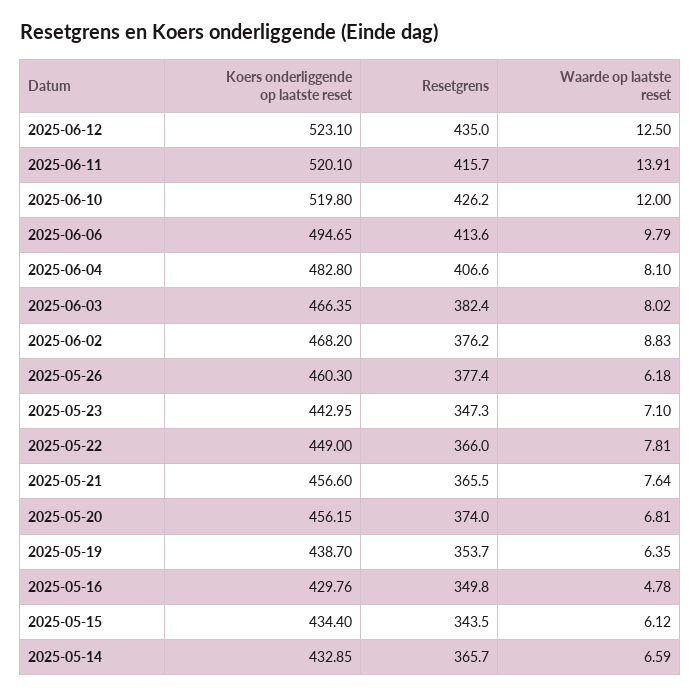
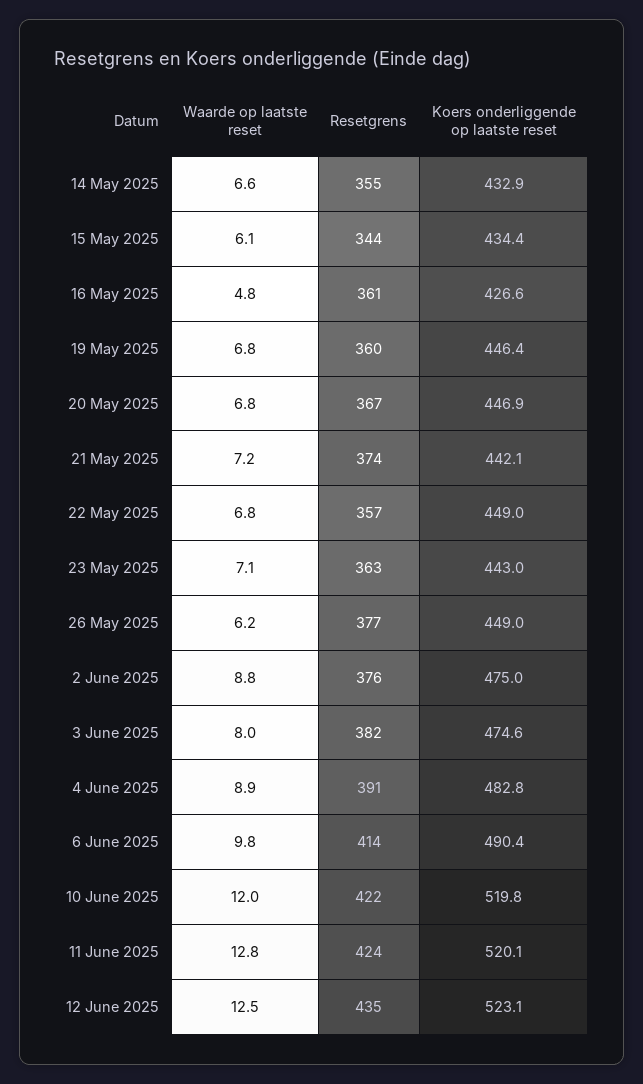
  {
    "Koers onderliggende op laatste reset": {
      "2025-06-12": 523.1,
      "2025-06-11": 520.1,
      "2025-06-10": 519.8,
-     "2025-06-06": 494.65,
+     "2025-06-06": 490.4,
      "2025-06-04": 482.8,
-     "2025-06-03": 466.35,
+     "2025-06-03": 474.6,
-     "2025-06-02": 468.2,
+     "2025-06-02": 475,
-     "2025-05-26": 460.3,
+     "2025-05-26": 449,
      "2025-05-23": 442.95,
      "2025-05-22": 449,
-     "2025-05-21": 456.6,
+     "2025-05-21": 442.1,
-     "2025-05-20": 456.15,
+     "2025-05-20": 446.9,
-     "2025-05-19": 438.7,
+     "2025-05-19": 446.4,
-     "2025-05-16": 429.76,
+     "2025-05-16": 426.6,
      "2025-05-15": 434.4,
      "2025-05-14": 432.85
    },
    "Resetgrens": {
      "2025-06-12": 435,
-     "2025-06-11": 415.7,
+     "2025-06-11": 424,
-     "2025-06-10": 426.2,
+     "2025-06-10": 422,
      "2025-06-06": 413.6,
-     "2025-06-04": 406.6,
+     "2025-06-04": 391,
      "2025-06-03": 382.4,
      "2025-06-02": 376.2,
      "2025-05-26": 377.4,
-     "2025-05-23": 347.3,
+     "2025-05-23": 363,
-     "2025-05-22": 366,
+     "2025-05-22": 357,
-     "2025-05-21": 365.5,
+     "2025-05-21": 374,
-     "2025-05-20": 374,
+     "2025-05-20": 367,
-     "2025-05-19": 353.7,
+     "2025-05-19": 360,
-     "2025-05-16": 349.8,
+     "2025-05-16": 361,
      "2025-05-15": 343.5,
-     "2025-05-14": 365.7
+     "2025-05-14": 355
    },
    "Waarde op laatste reset": {
      "2025-06-12": 12.5,
-     "2025-06-11": 13.91,
+     "2025-06-11": 12.8,
      "2025-06-10": 12,
      "2025-06-06": 9.79,
-     "2025-06-04": 8.1,
+     "2025-06-04": 8.9,
      "2025-06-03": 8.02,
      "2025-06-02": 8.83,
      "2025-05-26": 6.18,
      "2025-05-23": 7.1,
-     "2025-05-22": 7.81,
+     "2025-05-22": 6.8,
-     "2025-05-21": 7.64,
+     "2025-05-21": 7.2,
      "2025-05-20": 6.81,
-     "2025-05-19": 6.35,
+     "2025-05-19": 6.8,
      "2025-05-16": 4.78,
      "2025-05-15": 6.12,
      "2025-05-14": 6.59
    }
  }

